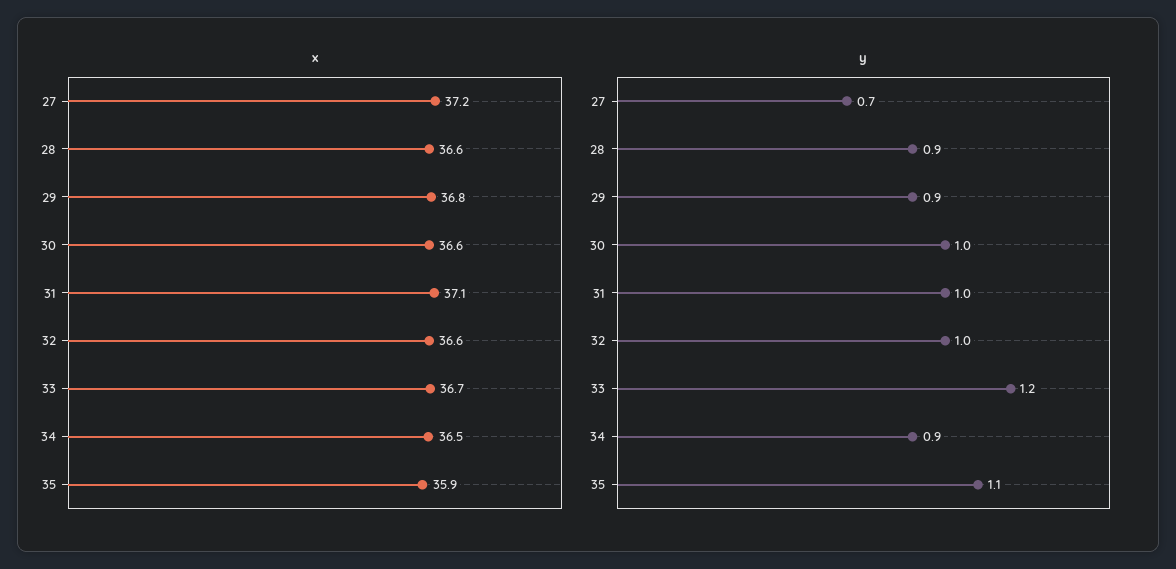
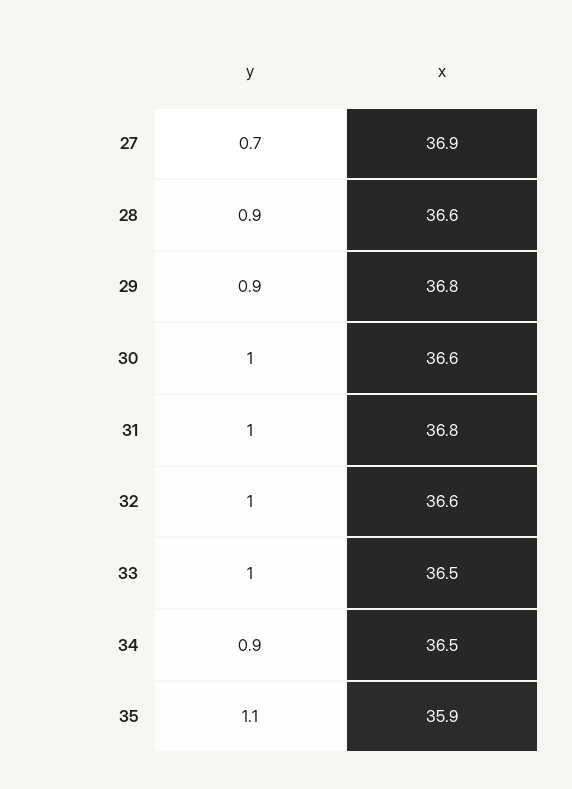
  {
    "x": {
-     "27": 37.2,
+     "27": 36.9,
      "28": 36.6,
      "29": 36.8,
      "30": 36.6,
-     "31": 37.1,
+     "31": 36.8,
      "32": 36.6,
-     "33": 36.7,
+     "33": 36.5,
      "34": 36.5,
      "35": 35.9
    },
    "y": {
      "27": 0.7,
      "28": 0.9,
      "29": 0.9,
      "30": 1,
      "31": 1,
      "32": 1,
-     "33": 1.2,
+     "33": 1,
      "34": 0.9,
      "35": 1.1
    }
  }

